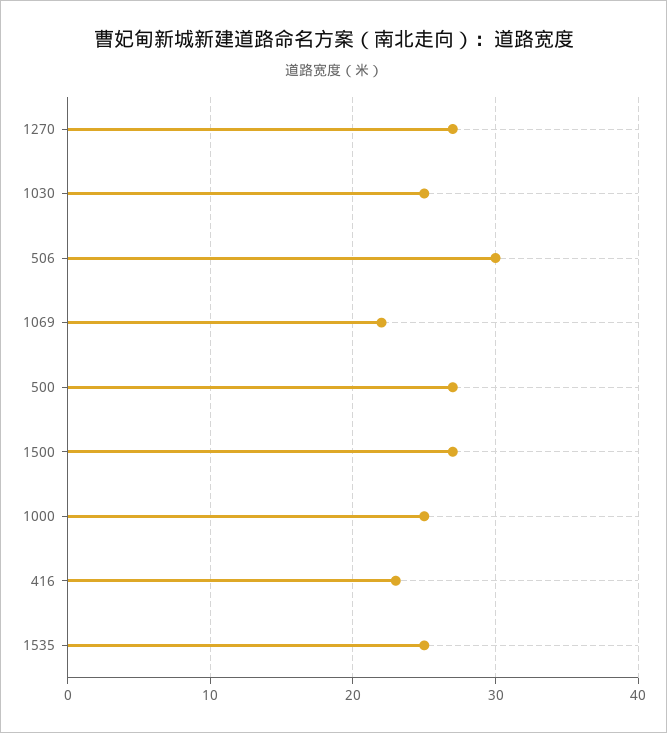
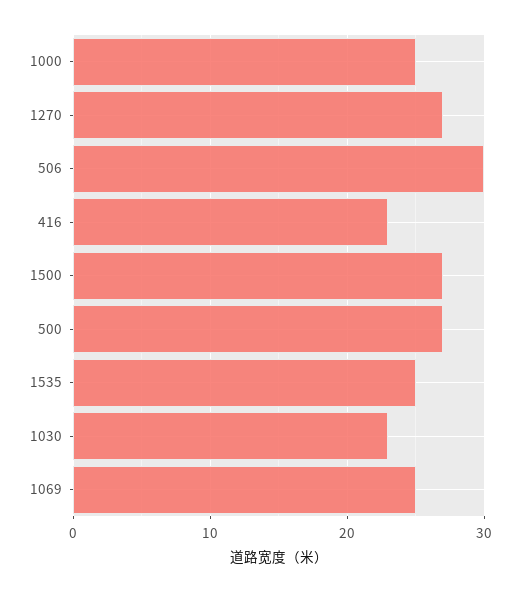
  {
    "1270": 27,
-   "1030": 25,
+   "1030": 23,
    "506": 30,
-   "1069": 22,
+   "1069": 25,
    "500": 27,
    "1500": 27,
    "1000": 25,
    "416": 23,
    "1535": 25
  }

